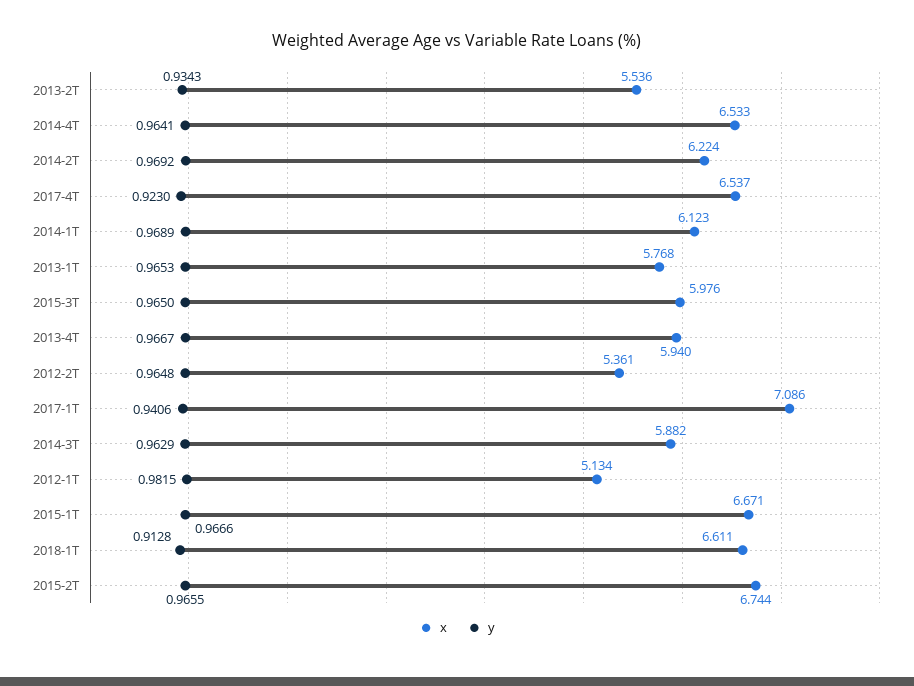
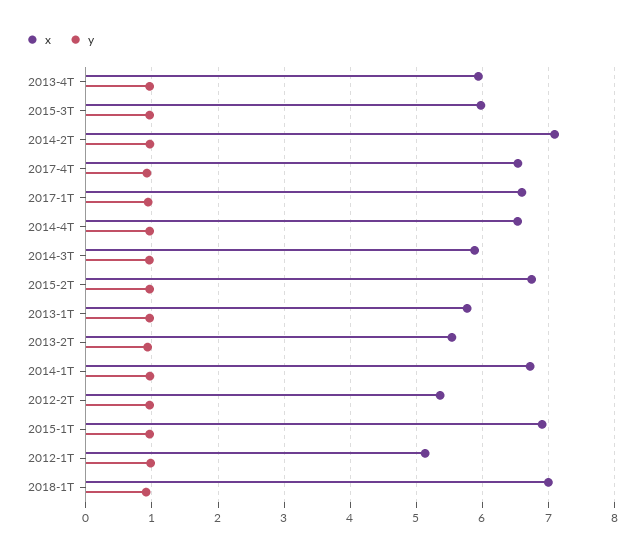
  {
    "x": {
      "2013-2T": 5.536,
      "2014-4T": 6.533,
-     "2014-2T": 6.224,
+     "2014-2T": 7.1,
      "2017-4T": 6.537,
-     "2014-1T": 6.123,
+     "2014-1T": 6.7,
      "2013-1T": 5.768,
      "2015-3T": 5.976,
      "2013-4T": 5.94,
      "2012-2T": 5.361,
-     "2017-1T": 7.086,
+     "2017-1T": 6.6,
      "2014-3T": 5.882,
      "2012-1T": 5.134,
-     "2015-1T": 6.671,
+     "2015-1T": 6.9,
-     "2018-1T": 6.611,
+     "2018-1T": 7,
      "2015-2T": 6.744
    },
    "y": {
      "2013-2T": 0.9343,
      "2014-4T": 0.9641,
      "2014-2T": 0.9692,
      "2017-4T": 0.923,
      "2014-1T": 0.9689,
      "2013-1T": 0.9653,
      "2015-3T": 0.965,
      "2013-4T": 0.9667,
      "2012-2T": 0.9648,
      "2017-1T": 0.9406,
      "2014-3T": 0.9629,
      "2012-1T": 0.9815,
      "2015-1T": 0.9666,
      "2018-1T": 0.9128,
      "2015-2T": 0.9655
    }
  }

